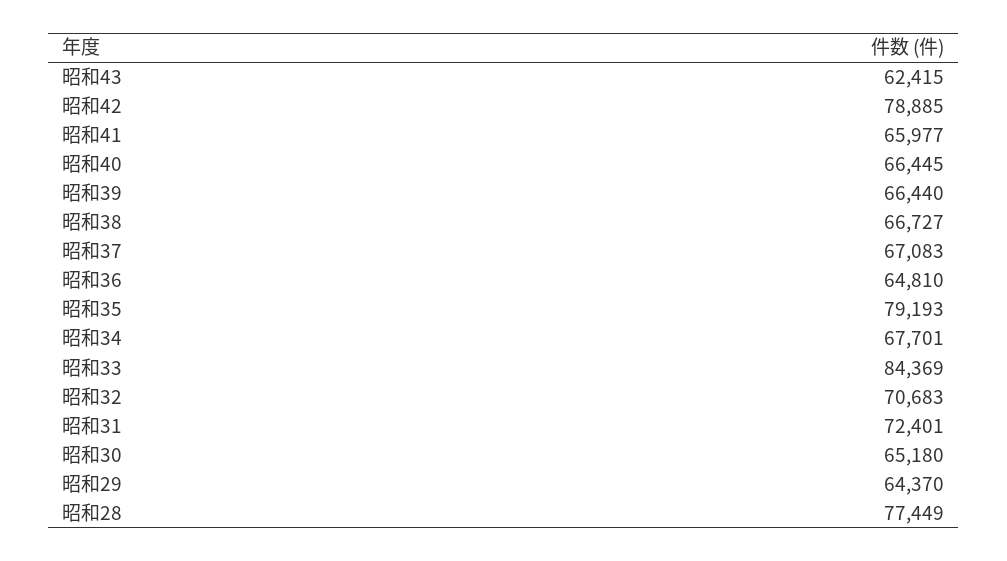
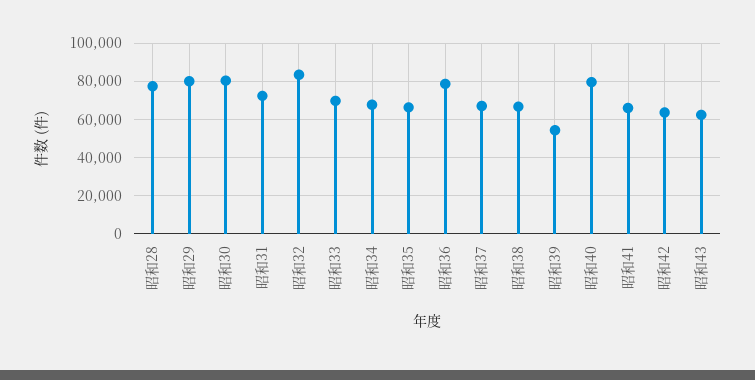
  {
    "昭和43": 62415,
-   "昭和42": 78885,
+   "昭和42": 65000,
    "昭和41": 65977,
-   "昭和40": 66445,
+   "昭和40": 80000,
-   "昭和39": 66440,
+   "昭和39": 55000,
    "昭和38": 66727,
    "昭和37": 67083,
-   "昭和36": 64810,
+   "昭和36": 80000,
-   "昭和35": 79193,
+   "昭和35": 65000,
    "昭和34": 67701,
-   "昭和33": 84369,
+   "昭和33": 70000,
-   "昭和32": 70683,
+   "昭和32": 85000,
    "昭和31": 72401,
-   "昭和30": 65180,
+   "昭和30": 80000,
-   "昭和29": 64370,
+   "昭和29": 80000,
    "昭和28": 77449
  }

